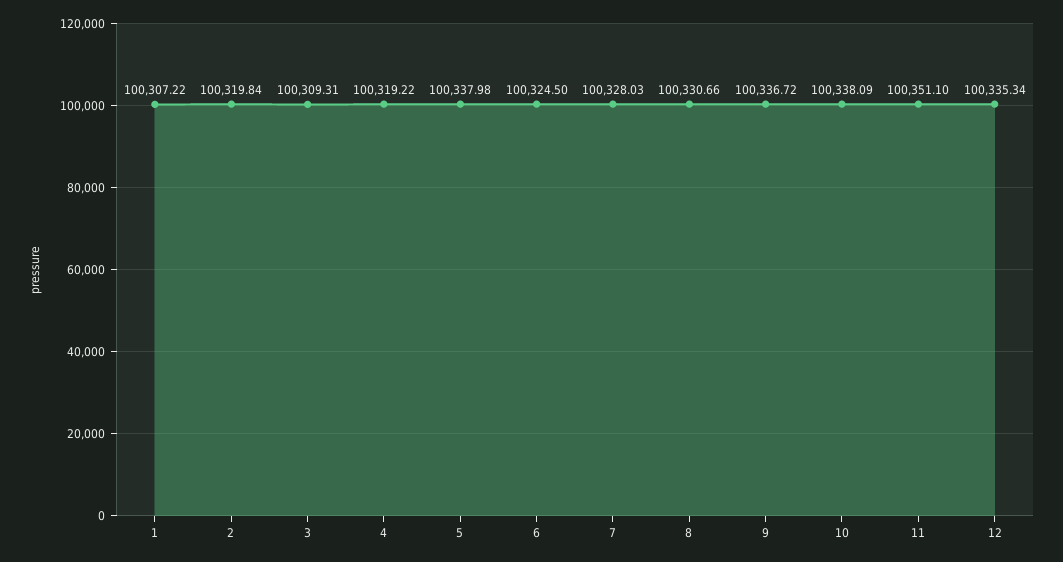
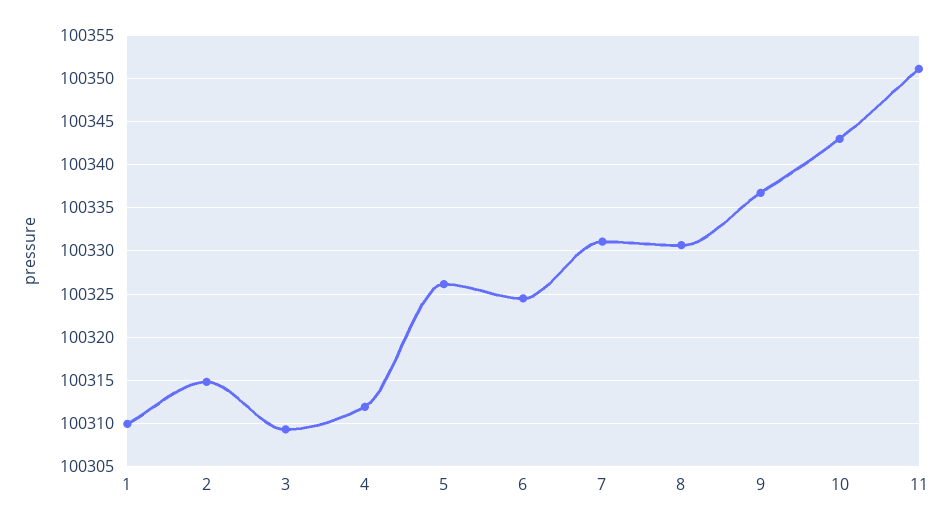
  {
-   "1": 100307.22,
+   "1": 100310,
-   "2": 100319.84,
+   "2": 100315,
    "3": 100309.31,
-   "4": 100319.22,
+   "4": 100312,
-   "5": 100337.98,
+   "5": 100326,
    "6": 100324.5,
-   "7": 100328.03,
+   "7": 100331,
    "8": 100330.66,
    "9": 100336.72,
-   "10": 100338.09,
+   "10": 100343,
-   "11": 100351.1,
+   "11": 100351.1
-   "12": 100335.34
  }

